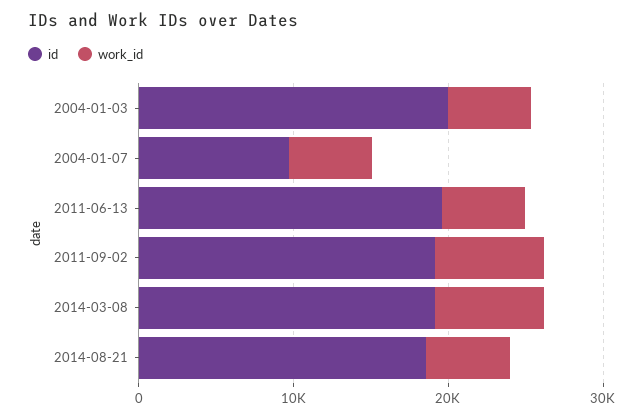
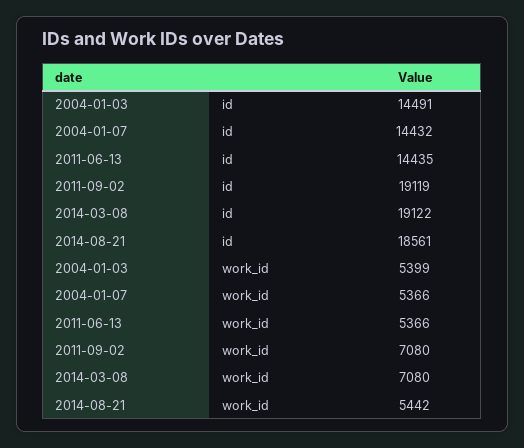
  {
    "id": {
-     "2004-01-03": 20000,
+     "2004-01-03": 14491,
-     "2004-01-07": 10000,
+     "2004-01-07": 14432,
-     "2011-06-13": 20000,
+     "2011-06-13": 14435,
      "2011-09-02": 19119,
      "2014-03-08": 19122,
      "2014-08-21": 18561
    },
    "work_id": {
      "2004-01-03": 5399,
      "2004-01-07": 5366,
      "2011-06-13": 5366,
      "2011-09-02": 7080,
      "2014-03-08": 7080,
      "2014-08-21": 5442
    }
  }

